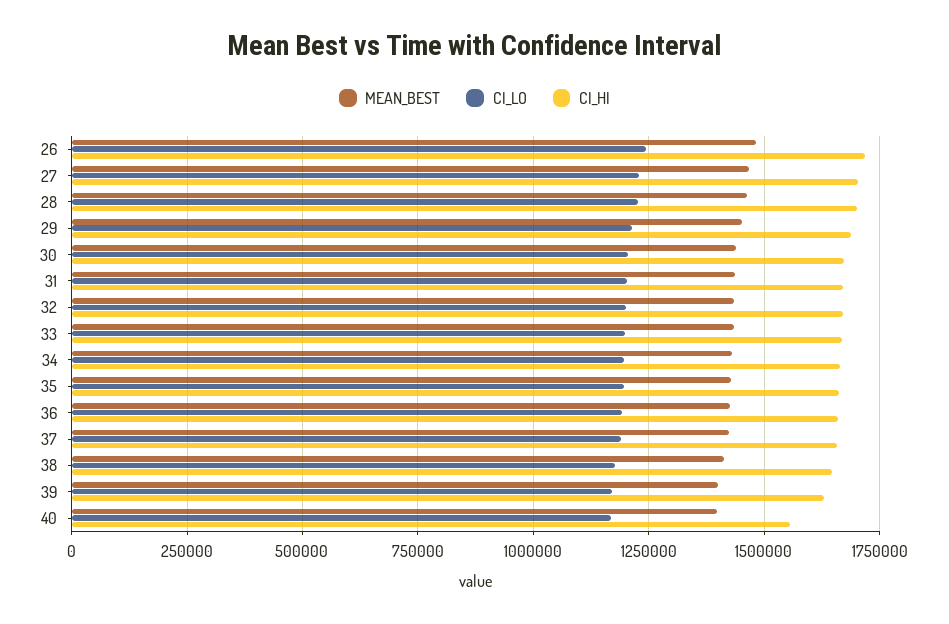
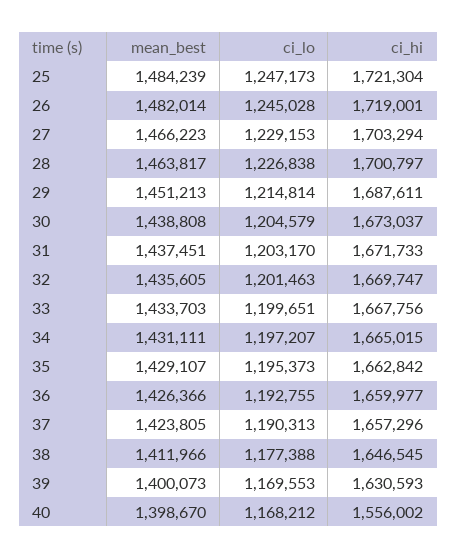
  {
    "MEAN_BEST": {
      "26": 1482014,
      "27": 1466223,
      "28": 1463817,
      "29": 1451213,
      "30": 1438808,
      "31": 1437451,
      "32": 1435605,
      "33": 1433703,
      "34": 1431111,
      "35": 1429107,
      "36": 1426366,
      "37": 1423805,
      "38": 1411966,
      "39": 1400073,
-     "40": 1398670
+     "40": 1398670,
+     "25": 1484239
    },
    "CI_LO": {
      "26": 1245028,
      "27": 1229153,
      "28": 1226838,
      "29": 1214814,
      "30": 1204579,
      "31": 1203170,
      "32": 1201463,
      "33": 1199651,
      "34": 1197207,
      "35": 1195373,
      "36": 1192755,
      "37": 1190313,
      "38": 1177388,
      "39": 1169553,
-     "40": 1168212
+     "40": 1168212,
+     "25": 1247173
    },
    "CI_HI": {
      "26": 1719001,
      "27": 1703294,
      "28": 1700797,
      "29": 1687611,
      "30": 1673037,
      "31": 1671733,
      "32": 1669747,
      "33": 1667756,
      "34": 1665015,
      "35": 1662842,
      "36": 1659977,
      "37": 1657296,
      "38": 1646545,
      "39": 1630593,
-     "40": 1556002
+     "40": 1556002,
+     "25": 1721304
    }
  }

